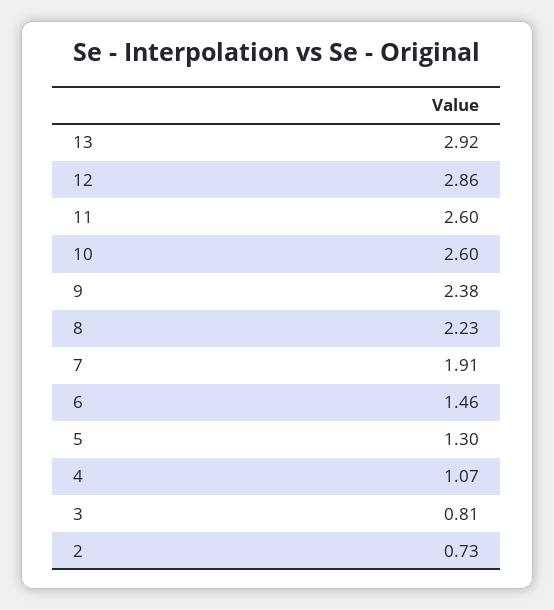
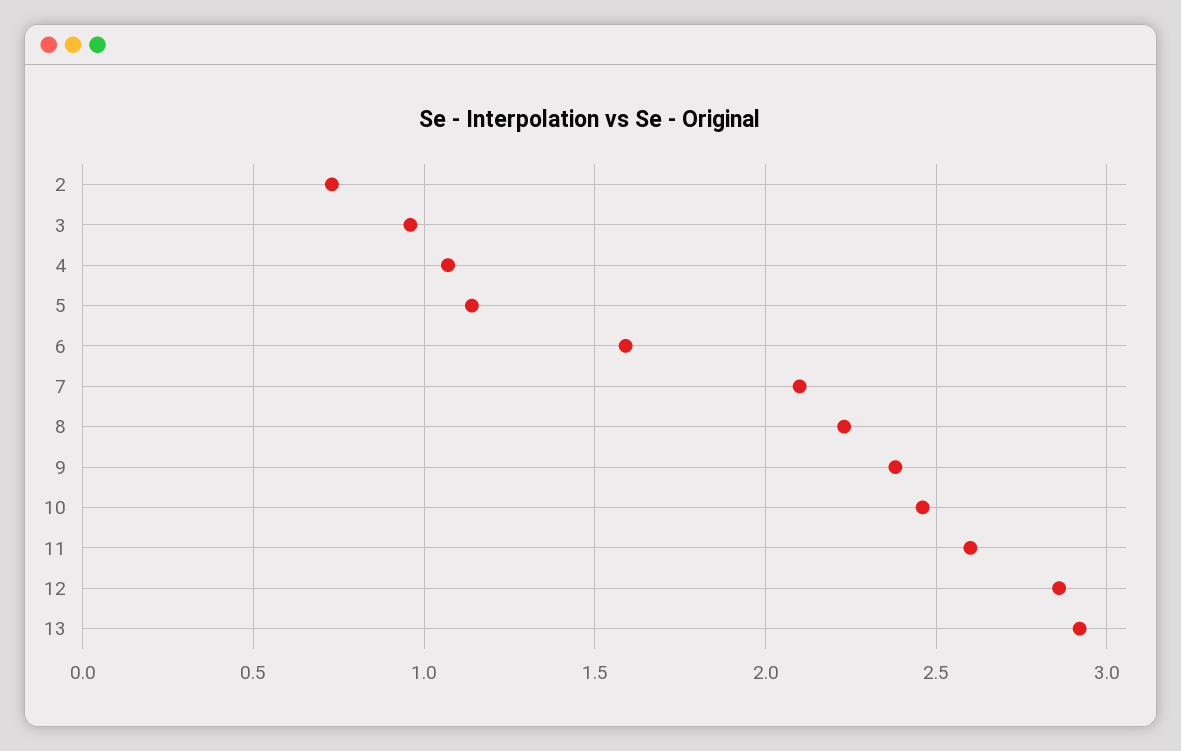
  {
    "13": 2.92,
    "12": 2.86,
    "11": 2.6,
-   "10": 2.6,
+   "10": 2.45,
    "9": 2.38,
    "8": 2.23,
-   "7": 1.91,
+   "7": 2.1,
-   "6": 1.46,
+   "6": 1.6,
-   "5": 1.3,
+   "5": 1.15,
    "4": 1.07,
-   "3": 0.81,
+   "3": 0.95,
    "2": 0.73
  }

